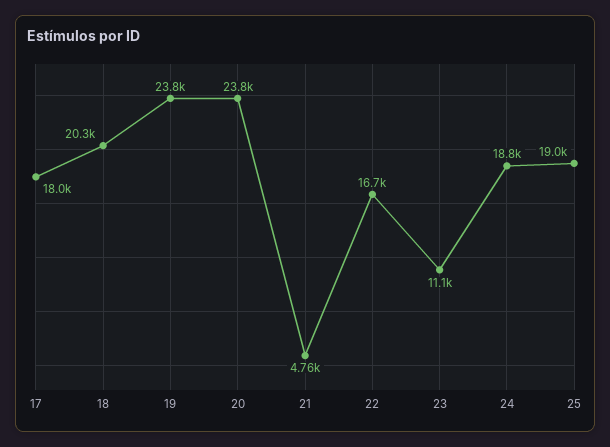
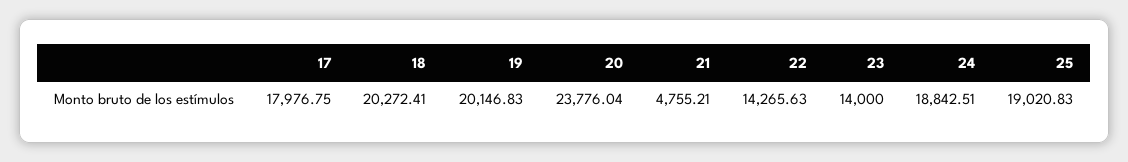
  {
    "17": 17976.75,
    "18": 20272.41,
-   "19": 23800,
+   "19": 20146.83,
    "20": 23776.04,
    "21": 4755.21,
-   "22": 16700,
+   "22": 14265.63,
-   "23": 11100,
+   "23": 14000,
    "24": 18842.51,
    "25": 19020.83
  }

